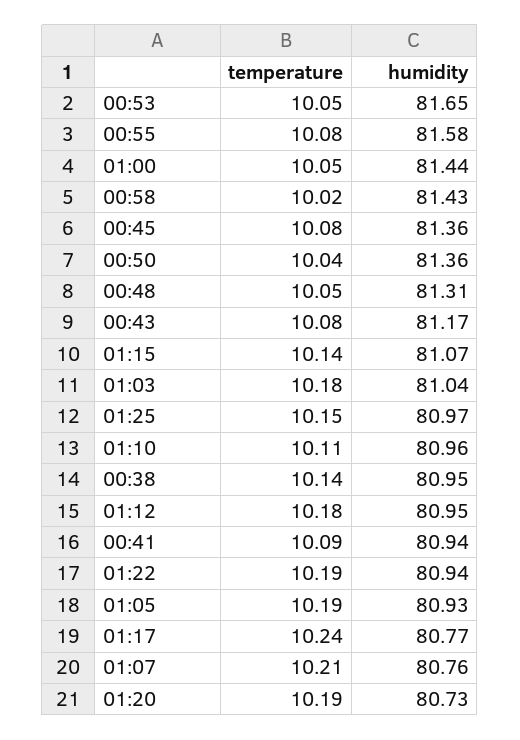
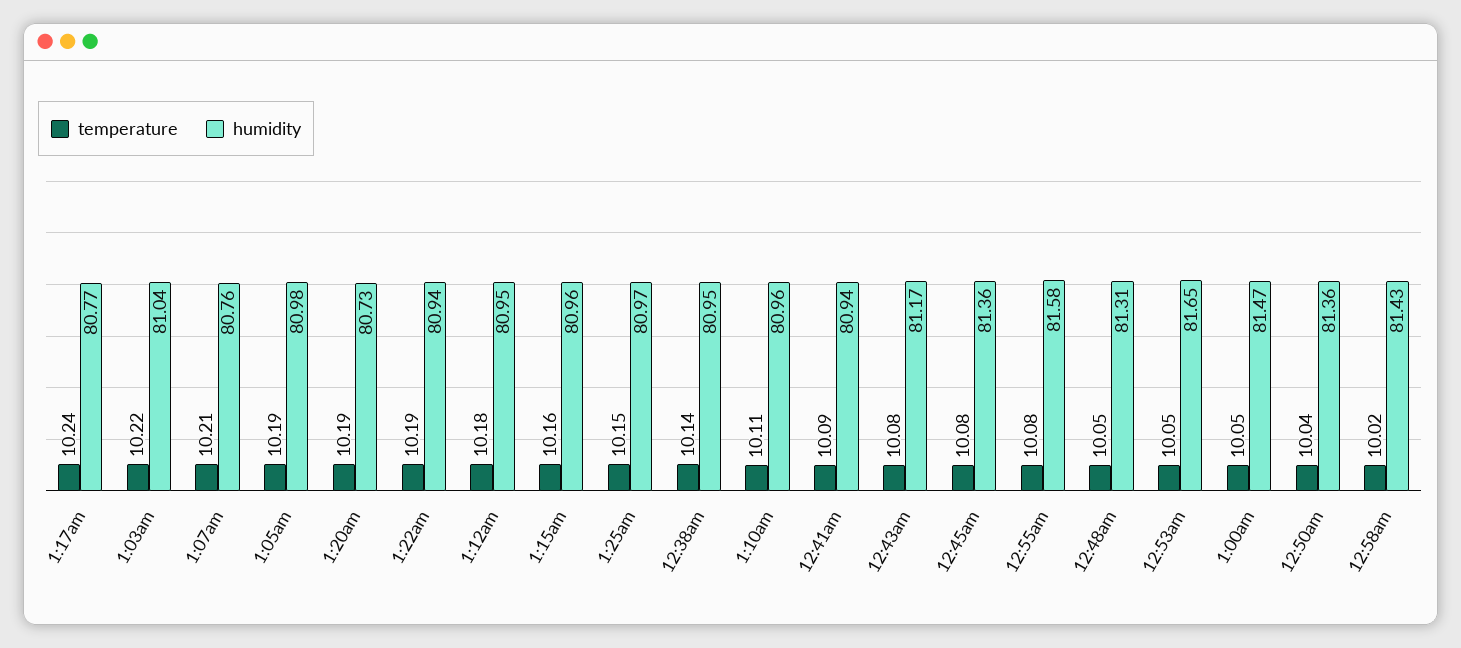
  {
    "temperature": {
      "00:53": 10.05,
      "00:55": 10.08,
      "01:00": 10.05,
      "00:58": 10.02,
      "00:45": 10.08,
      "00:50": 10.04,
      "00:48": 10.05,
      "00:43": 10.08,
-     "01:15": 10.14,
+     "01:15": 10.16,
-     "01:03": 10.18,
+     "01:03": 10.22,
      "01:25": 10.15,
      "01:10": 10.11,
      "00:38": 10.14,
      "01:12": 10.18,
      "00:41": 10.09,
      "01:22": 10.19,
      "01:05": 10.19,
      "01:17": 10.24,
      "01:07": 10.21,
      "01:20": 10.19
    },
    "humidity": {
      "00:53": 81.65,
      "00:55": 81.58,
-     "01:00": 81.44,
+     "01:00": 81.47,
      "00:58": 81.43,
      "00:45": 81.36,
      "00:50": 81.36,
      "00:48": 81.31,
      "00:43": 81.17,
-     "01:15": 81.07,
+     "01:15": 80.96,
      "01:03": 81.04,
      "01:25": 80.97,
      "01:10": 80.96,
      "00:38": 80.95,
      "01:12": 80.95,
      "00:41": 80.94,
      "01:22": 80.94,
-     "01:05": 80.93,
+     "01:05": 80.98,
      "01:17": 80.77,
      "01:07": 80.76,
      "01:20": 80.73
    }
  }

